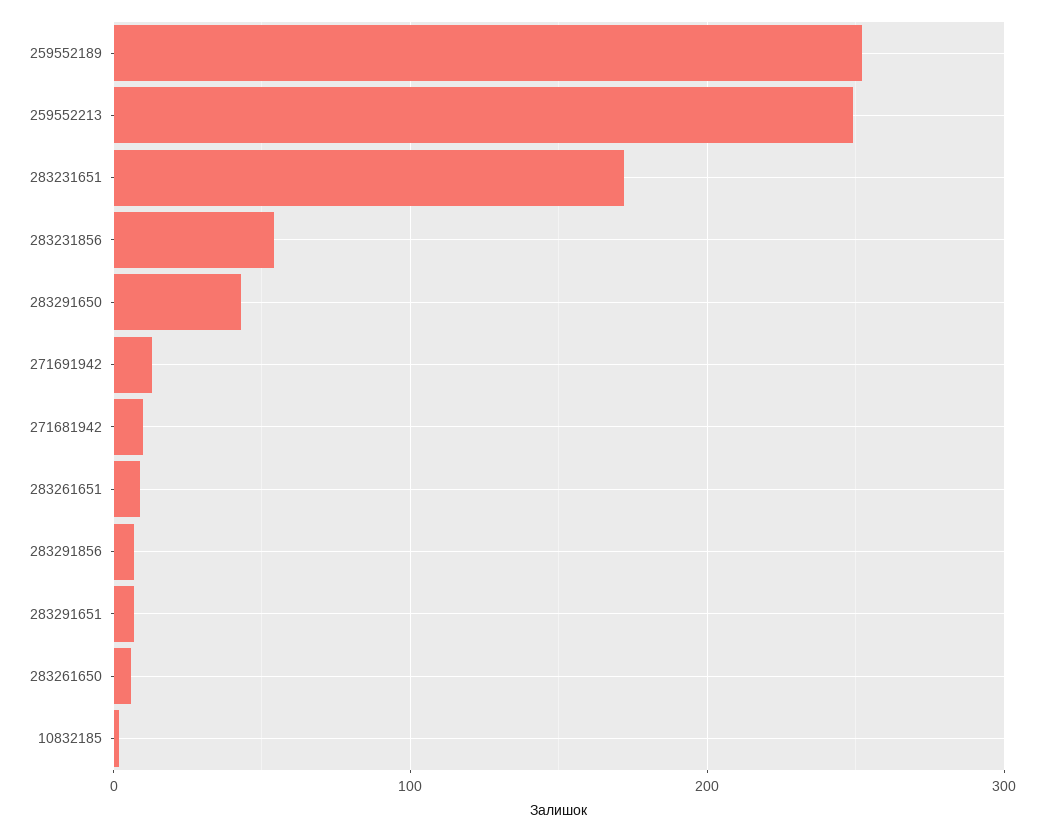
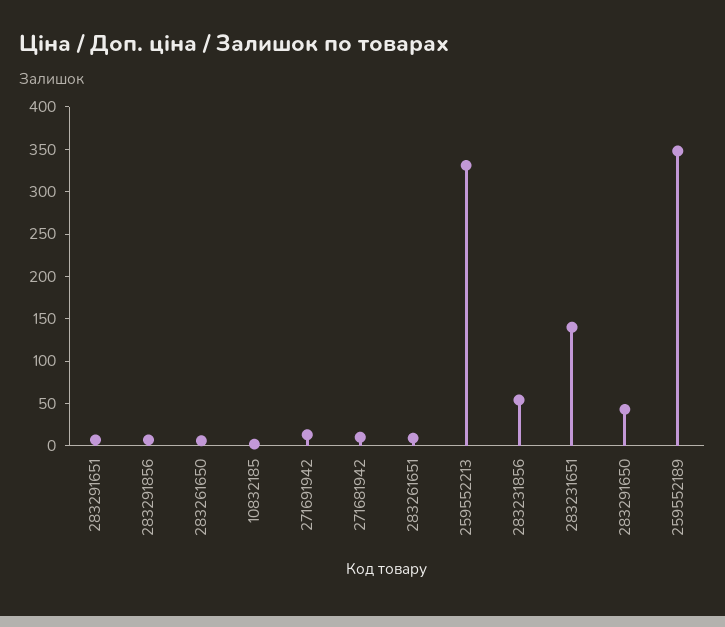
  {
-   "259552189": 250,
+   "259552189": 350,
-   "259552213": 250,
+   "259552213": 330,
-   "283231651": 170,
+   "283231651": 140,
    "283231856": 50,
    "283291650": 40,
    "271691942": 10,
    "271681942": 10,
    "283261651": 10,
    "283291856": 10,
    "283291651": 10,
    "283261650": 10,
    "10832185": 0
  }

